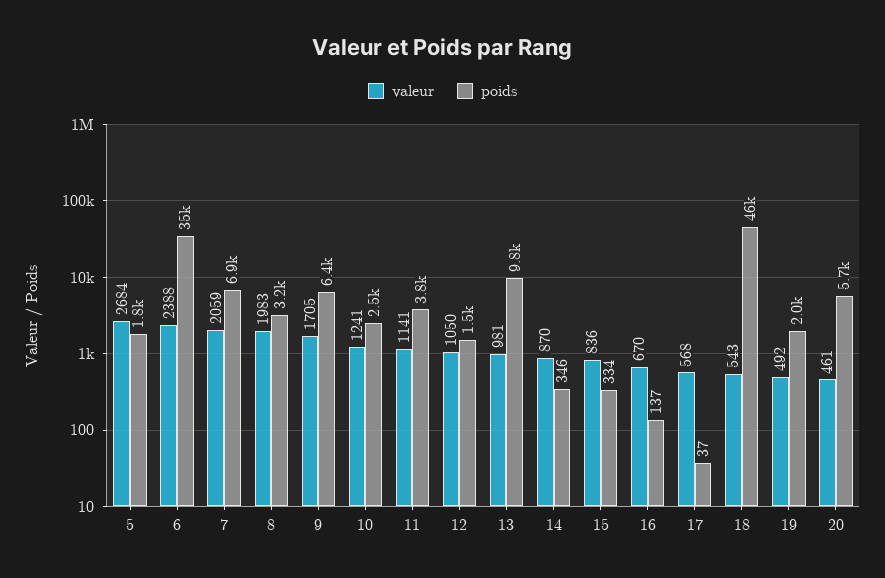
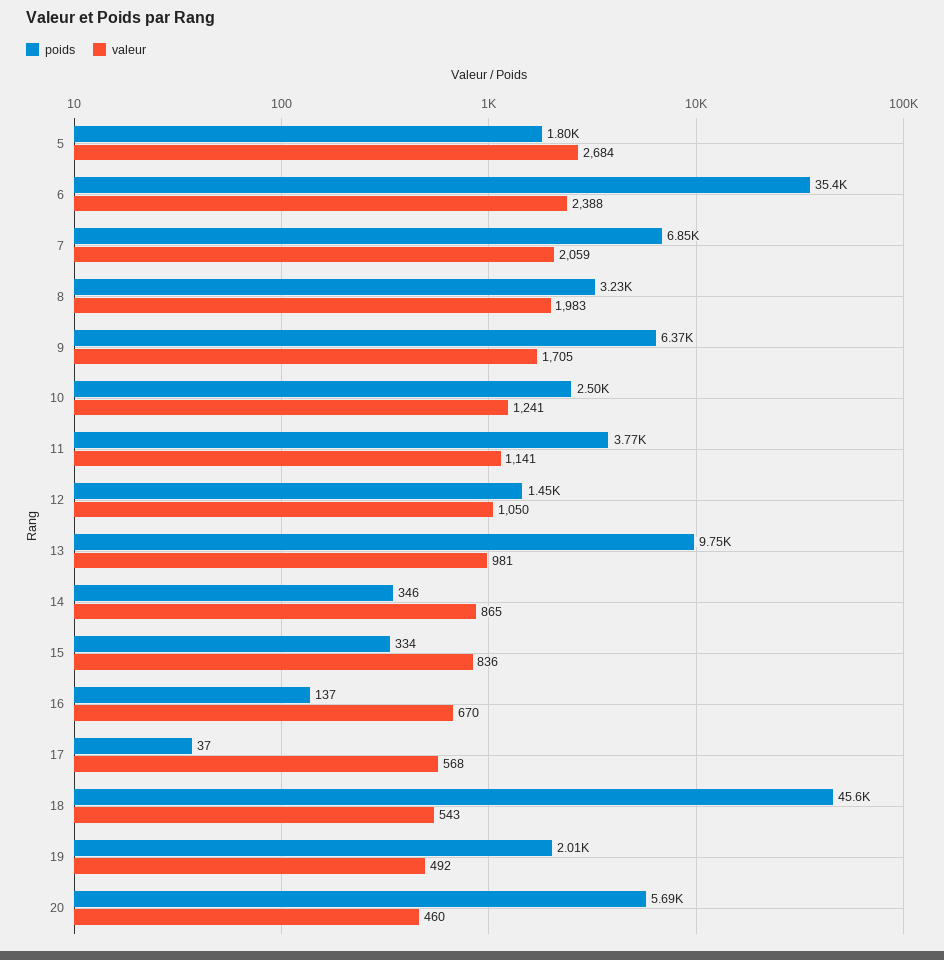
  {
    "valeur": {
      "5": 2684,
      "6": 2388,
      "7": 2059,
      "8": 1983,
      "9": 1705,
      "10": 1241,
      "11": 1141,
      "12": 1050,
      "13": 981,
-     "14": 870,
+     "14": 865,
      "15": 836,
      "16": 670,
      "17": 568,
      "18": 543,
      "19": 492,
-     "20": 461
+     "20": 460
    },
    "poids": {
      "5": 1800,
      "6": 35400,
      "7": 6850,
      "8": 3230,
      "9": 6370,
      "10": 2500,
      "11": 3770,
      "12": 1450,
      "13": 9750,
      "14": 346,
      "15": 334,
      "16": 137,
      "17": 37,
      "18": 45600,
      "19": 2010,
      "20": 5690
    }
  }

